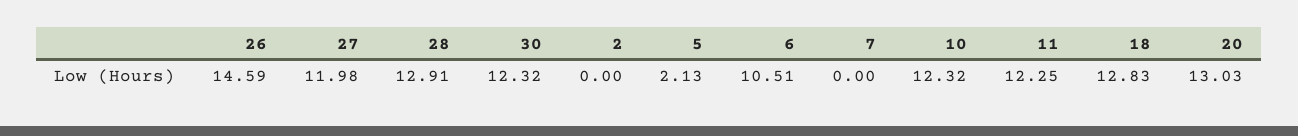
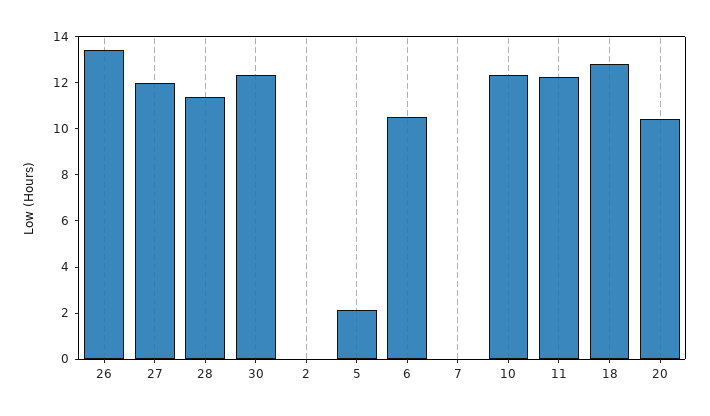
  {
-   "26": 14.59,
+   "26": 13.5,
    "27": 11.98,
-   "28": 12.91,
+   "28": 11.5,
    "30": 12.32,
    "2": 0,
    "5": 2.13,
    "6": 10.51,
    "7": 0,
    "10": 12.32,
    "11": 12.25,
    "18": 12.83,
-   "20": 13.03
+   "20": 10.5
  }

